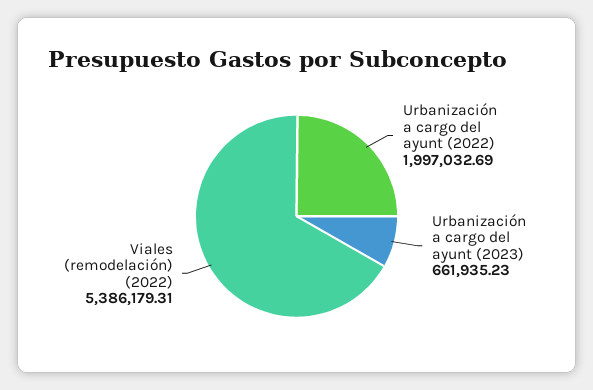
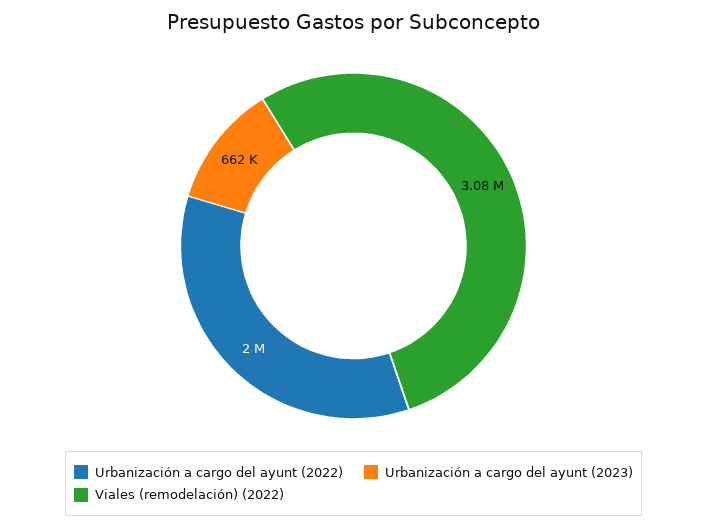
  {
    "Urbanización a cargo del ayunt (2022)": 1997032.69,
    "Urbanización a cargo del ayunt (2023)": 661935.23,
-   "Viales (remodelación) (2022)": 5386179.31
+   "Viales (remodelación) (2022)": 3080000
  }

